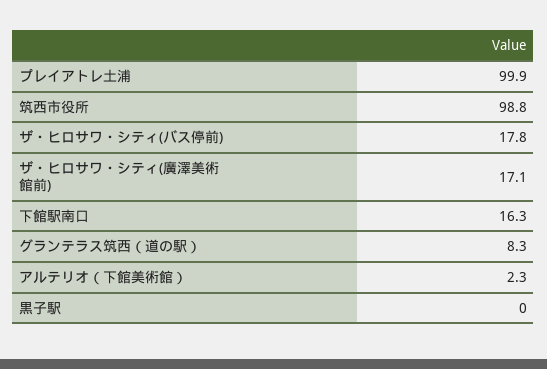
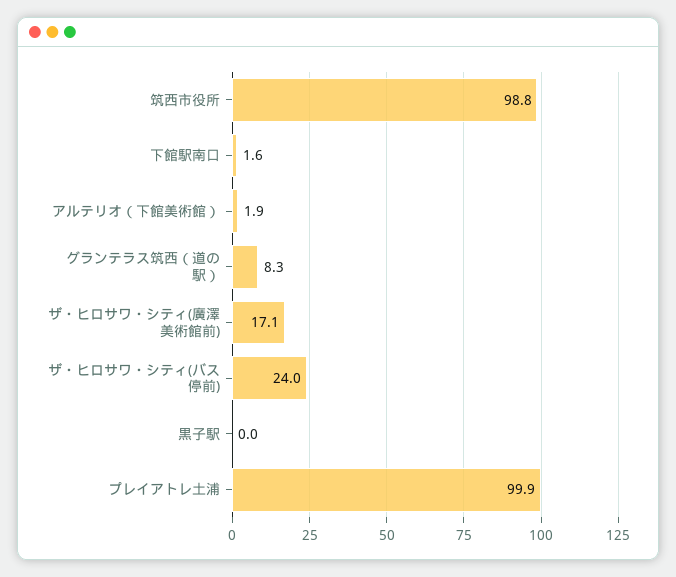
  {
    "プレイアトレ土浦": 99.9,
    "筑西市役所": 98.8,
-   "ザ・ヒロサワ・シティ(バス停前)": 17.8,
+   "ザ・ヒロサワ・シティ(バス停前)": 24,
    "ザ・ヒロサワ・シティ(廣澤美術館前)": 17.1,
-   "下館駅南口": 16.3,
+   "下館駅南口": 1.6,
    "グランテラス筑西（道の駅）": 8.3,
-   "アルテリオ（下館美術館）": 2.3,
+   "アルテリオ（下館美術館）": 1.9,
    "黒子駅": 0
  }

